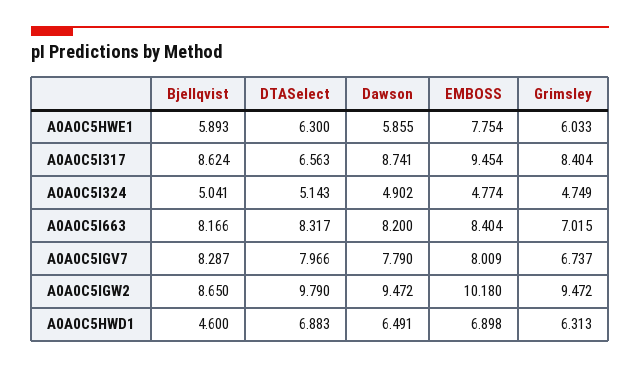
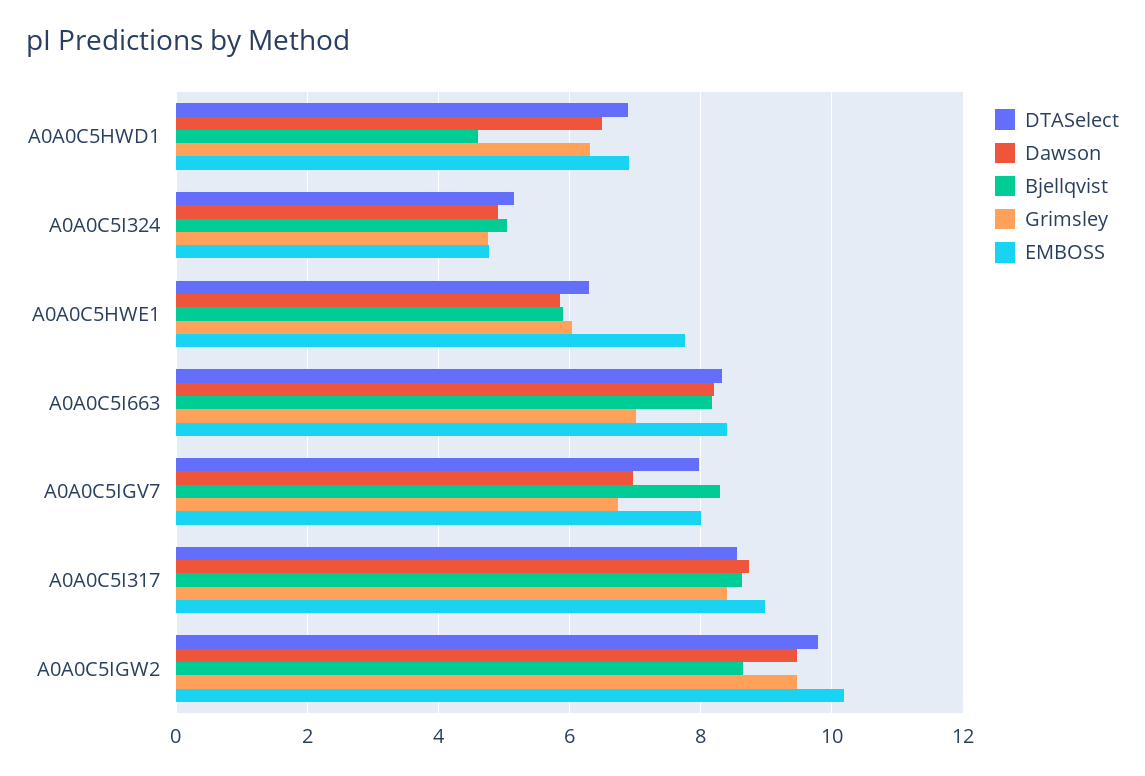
  {
    "Bjellqvist": {
      "A0A0C5HWE1": 5.893,
      "A0A0C5I317": 8.624,
      "A0A0C5I324": 5.041,
      "A0A0C5I663": 8.166,
      "A0A0C5IGV7": 8.287,
      "A0A0C5IGW2": 8.65,
      "A0A0C5HWD1": 4.6
    },
    "DTASelect": {
      "A0A0C5HWE1": 6.3,
-     "A0A0C5I317": 6.563,
+     "A0A0C5I317": 8.6,
      "A0A0C5I324": 5.143,
      "A0A0C5I663": 8.317,
      "A0A0C5IGV7": 7.966,
      "A0A0C5IGW2": 9.79,
      "A0A0C5HWD1": 6.883
    },
    "Dawson": {
      "A0A0C5HWE1": 5.855,
      "A0A0C5I317": 8.741,
      "A0A0C5I324": 4.902,
      "A0A0C5I663": 8.2,
-     "A0A0C5IGV7": 7.79,
+     "A0A0C5IGV7": 7,
      "A0A0C5IGW2": 9.472,
      "A0A0C5HWD1": 6.491
    },
    "EMBOSS": {
      "A0A0C5HWE1": 7.754,
-     "A0A0C5I317": 9.454,
+     "A0A0C5I317": 9,
      "A0A0C5I324": 4.774,
      "A0A0C5I663": 8.404,
      "A0A0C5IGV7": 8.009,
      "A0A0C5IGW2": 10.18,
      "A0A0C5HWD1": 6.898
    },
    "Grimsley": {
      "A0A0C5HWE1": 6.033,
      "A0A0C5I317": 8.404,
      "A0A0C5I324": 4.749,
      "A0A0C5I663": 7.015,
      "A0A0C5IGV7": 6.737,
      "A0A0C5IGW2": 9.472,
      "A0A0C5HWD1": 6.313
    }
  }

